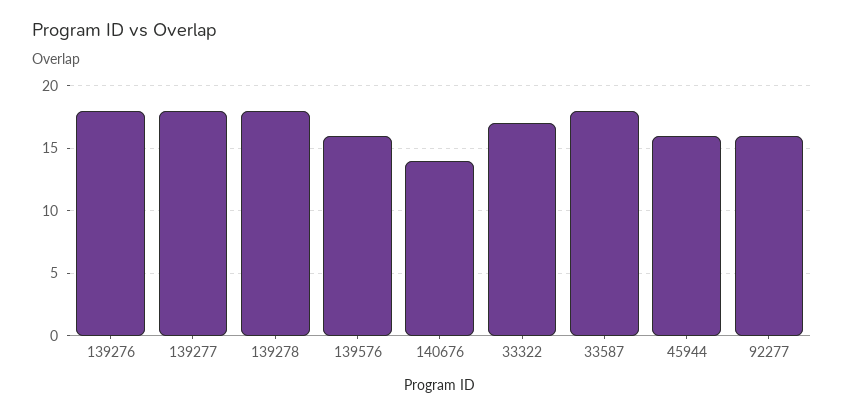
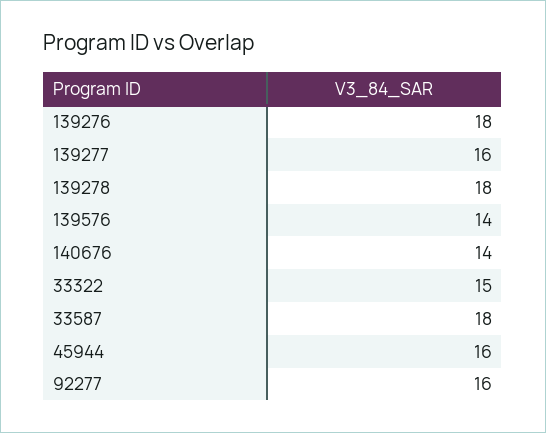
  {
    "139276": 18,
-   "139277": 18,
+   "139277": 16,
    "139278": 18,
-   "139576": 16,
+   "139576": 14,
    "140676": 14,
-   "33322": 17,
+   "33322": 15,
    "33587": 18,
    "45944": 16,
    "92277": 16
  }

